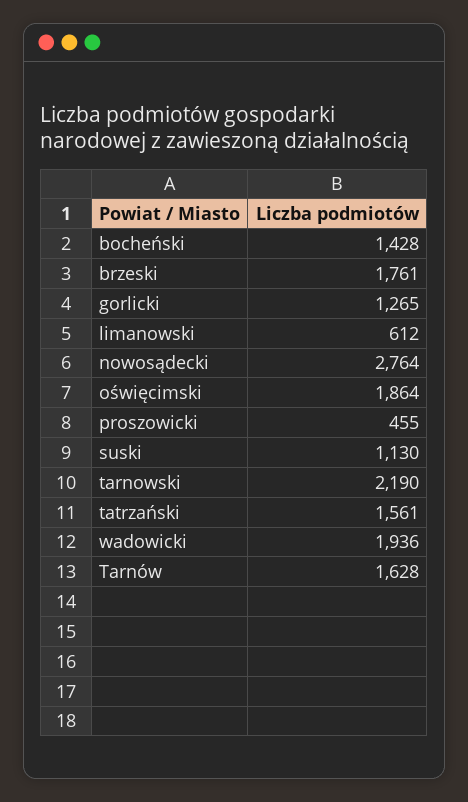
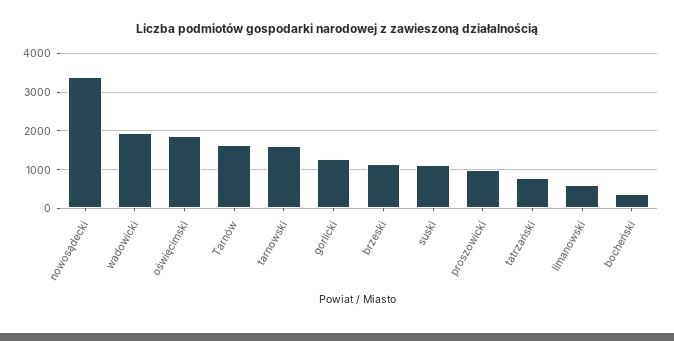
  {
-   "bocheński": 1428,
+   "bocheński": 400,
-   "brzeski": 1761,
+   "brzeski": 1200,
    "gorlicki": 1265,
    "limanowski": 612,
-   "nowosądecki": 2764,
+   "nowosądecki": 3400,
    "oświęcimski": 1864,
-   "proszowicki": 455,
+   "proszowicki": 1000,
    "suski": 1130,
-   "tarnowski": 2190,
+   "tarnowski": 1600,
-   "tatrzański": 1561,
+   "tatrzański": 800,
    "wadowicki": 1936,
    "Tarnów": 1628
  }

